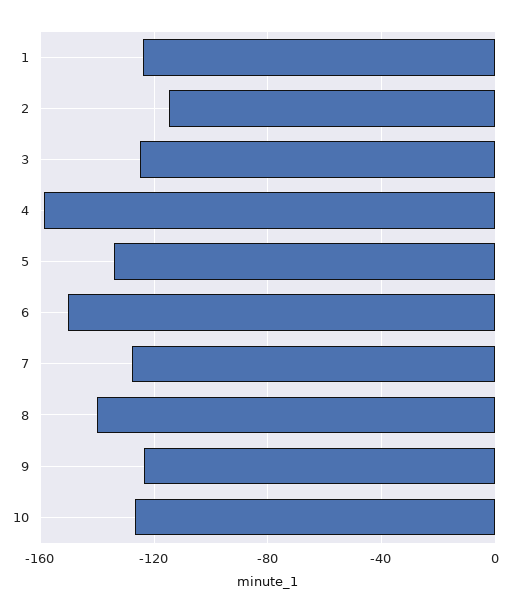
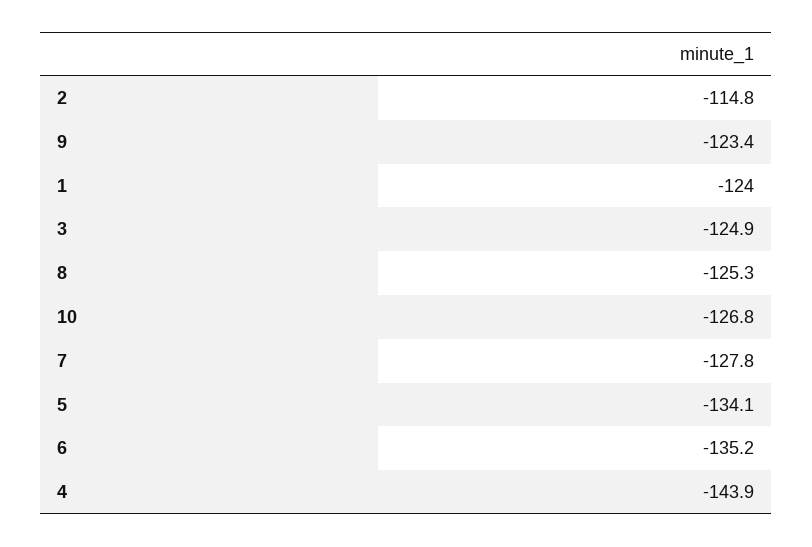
  {
    "1": -124,
    "2": -114.8,
    "3": -124.9,
-   "4": -160,
+   "4": -143.9,
    "5": -134.1,
-   "6": -150,
+   "6": -135.2,
    "7": -127.8,
-   "8": -140,
+   "8": -125.3,
    "9": -123.4,
    "10": -126.8
  }

